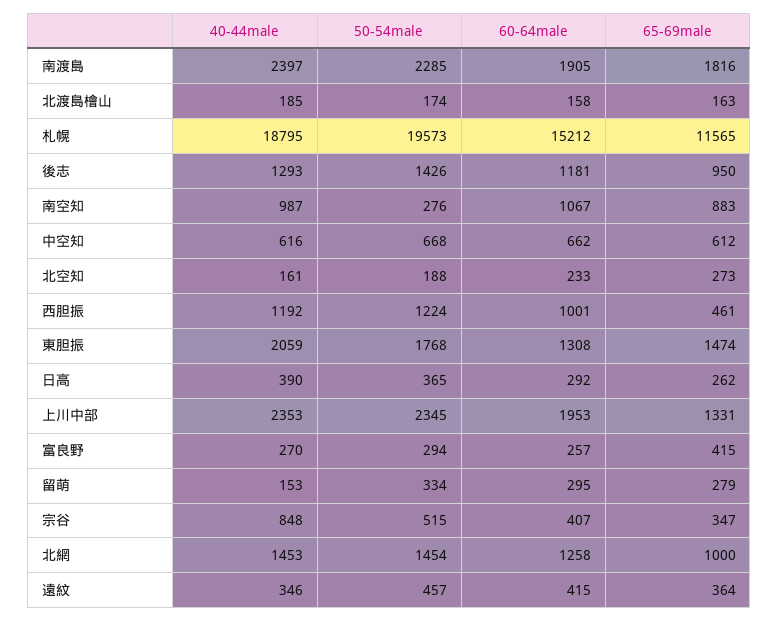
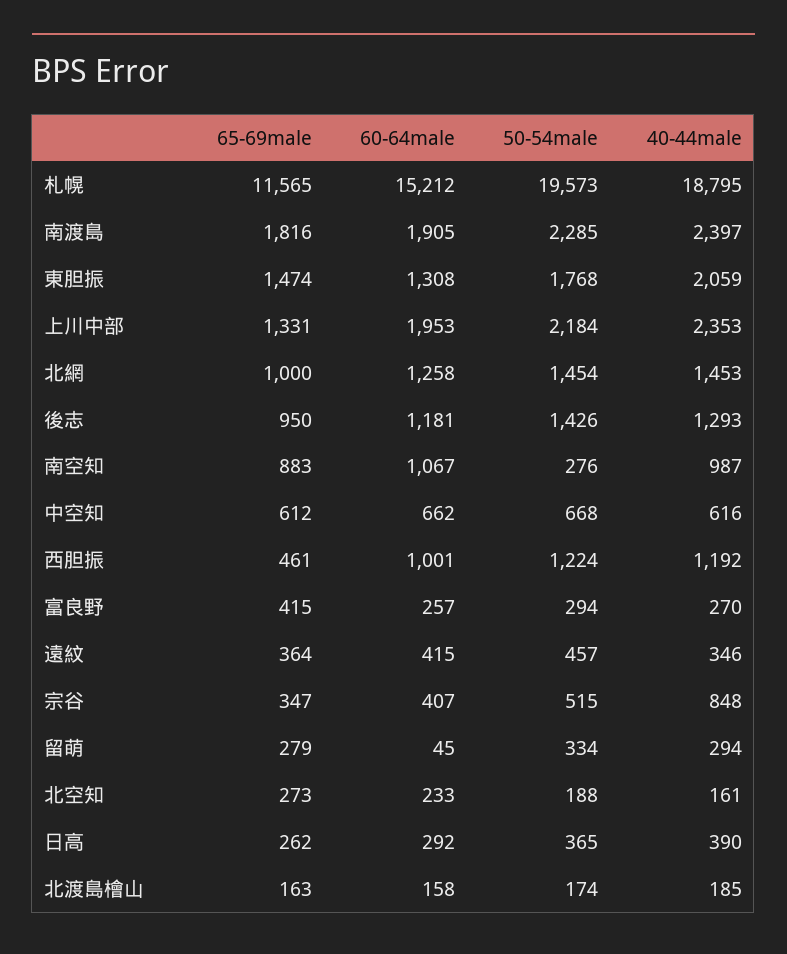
  {
    "40-44male": {
      "南渡島": 2397,
      "北渡島檜山": 185,
      "札幌": 18795,
      "後志": 1293,
      "南空知": 987,
      "中空知": 616,
      "北空知": 161,
      "西胆振": 1192,
      "東胆振": 2059,
      "日高": 390,
      "上川中部": 2353,
      "富良野": 270,
-     "留萌": 153,
+     "留萌": 294,
      "宗谷": 848,
      "北網": 1453,
      "遠紋": 346
    },
    "50-54male": {
      "南渡島": 2285,
      "北渡島檜山": 174,
      "札幌": 19573,
      "後志": 1426,
      "南空知": 276,
      "中空知": 668,
      "北空知": 188,
      "西胆振": 1224,
      "東胆振": 1768,
      "日高": 365,
-     "上川中部": 2345,
+     "上川中部": 2184,
      "富良野": 294,
      "留萌": 334,
      "宗谷": 515,
      "北網": 1454,
      "遠紋": 457
    },
    "60-64male": {
      "南渡島": 1905,
      "北渡島檜山": 158,
      "札幌": 15212,
      "後志": 1181,
      "南空知": 1067,
      "中空知": 662,
      "北空知": 233,
      "西胆振": 1001,
      "東胆振": 1308,
      "日高": 292,
      "上川中部": 1953,
      "富良野": 257,
-     "留萌": 295,
+     "留萌": 45,
      "宗谷": 407,
      "北網": 1258,
      "遠紋": 415
    },
    "65-69male": {
      "南渡島": 1816,
      "北渡島檜山": 163,
      "札幌": 11565,
      "後志": 950,
      "南空知": 883,
      "中空知": 612,
      "北空知": 273,
      "西胆振": 461,
      "東胆振": 1474,
      "日高": 262,
      "上川中部": 1331,
      "富良野": 415,
      "留萌": 279,
      "宗谷": 347,
      "北網": 1000,
      "遠紋": 364
    }
  }

